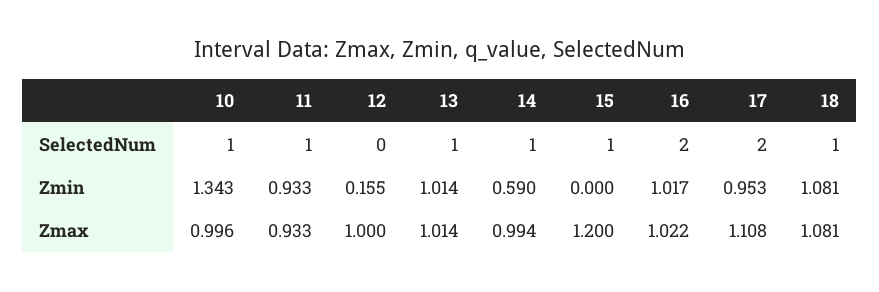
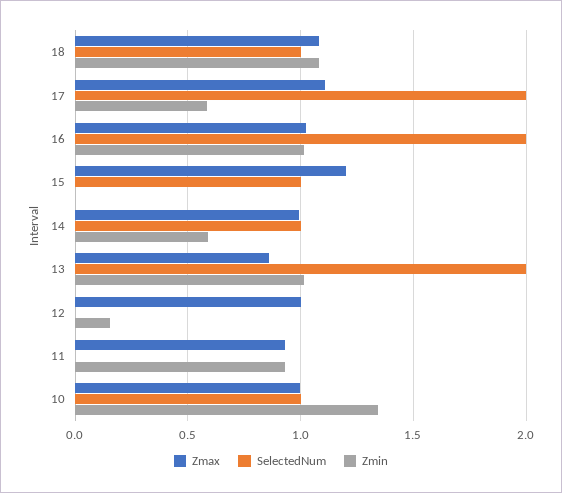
  {
    "SelectedNum": {
      "10": 1,
-     "11": 1,
+     "11": 0,
      "12": 0,
-     "13": 1,
+     "13": 2,
      "14": 1,
      "15": 1,
      "16": 2,
      "17": 2,
      "18": 1
    },
    "Zmin": {
      "10": 1.343,
      "11": 0.933,
      "12": 0.155,
      "13": 1.014,
      "14": 0.59,
      "15": 0,
      "16": 1.017,
-     "17": 0.953,
+     "17": 0.6,
      "18": 1.081
    },
    "Zmax": {
      "10": 0.996,
      "11": 0.933,
      "12": 1,
-     "13": 1.014,
+     "13": 0.85,
      "14": 0.994,
      "15": 1.2,
      "16": 1.022,
      "17": 1.108,
      "18": 1.081
    }
  }

